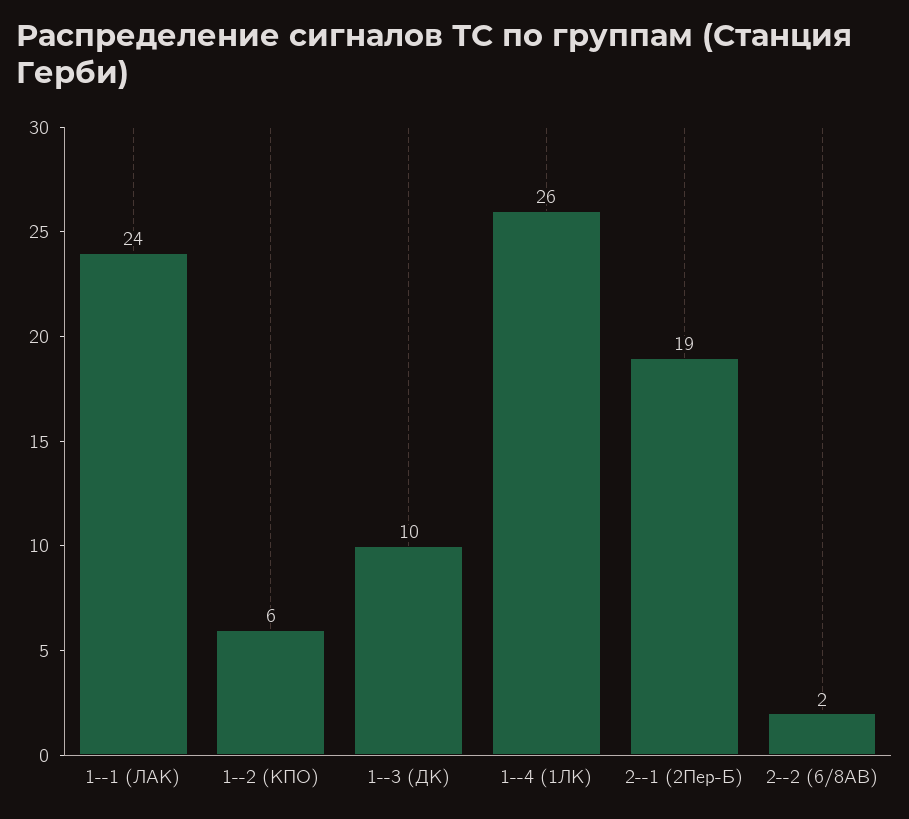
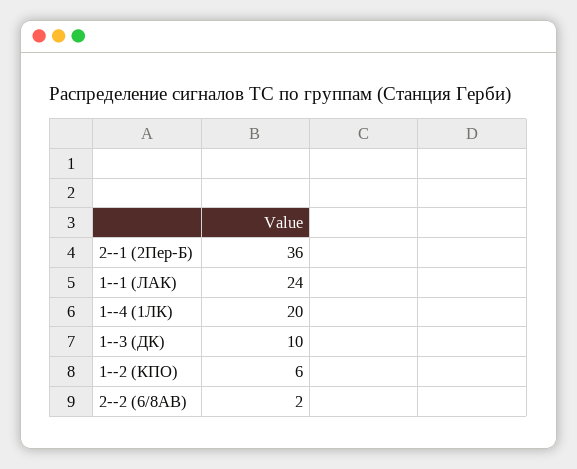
  {
    "1--1 (ЛАК)": 24,
    "1--2 (КПО)": 6,
    "1--3 (ДК)": 10,
-   "1--4 (1ЛК)": 26,
+   "1--4 (1ЛК)": 20,
-   "2--1 (2Пер-Б)": 19,
+   "2--1 (2Пер-Б)": 36,
    "2--2 (6/8АВ)": 2
  }

